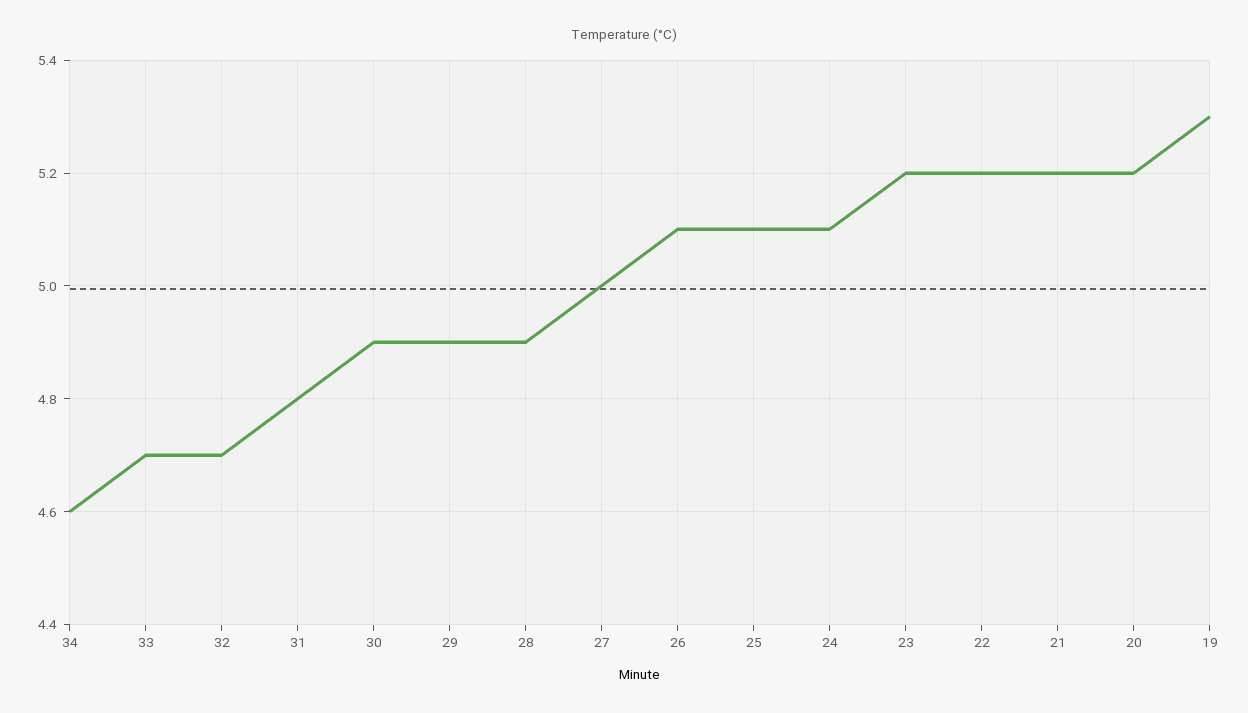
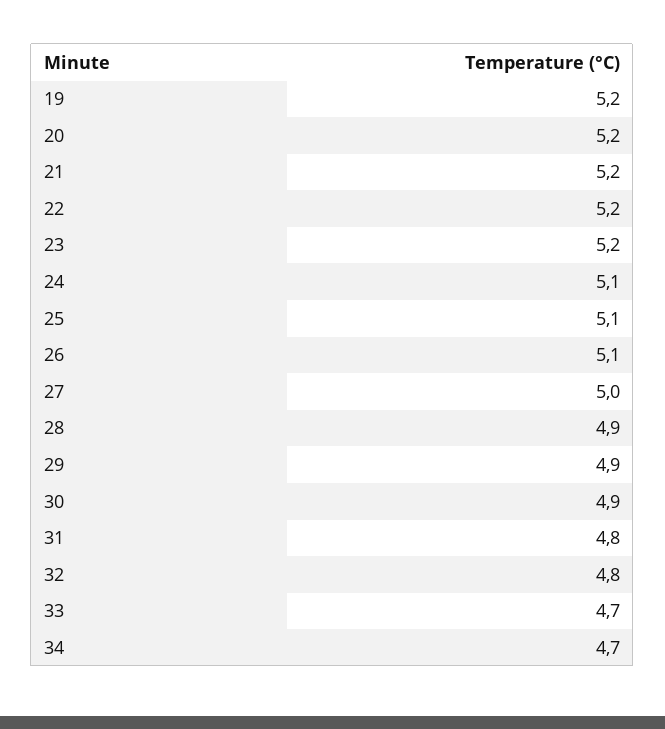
  {
-   "34": 4.6,
+   "34": 4.7,
    "33": 4.7,
-   "32": 4.7,
+   "32": 4.8,
    "31": 4.8,
    "30": 4.9,
    "29": 4.9,
    "28": 4.9,
    "27": 5,
    "26": 5.1,
    "25": 5.1,
    "24": 5.1,
    "23": 5.2,
    "22": 5.2,
    "21": 5.2,
    "20": 5.2,
-   "19": 5.3
+   "19": 5.2
  }

